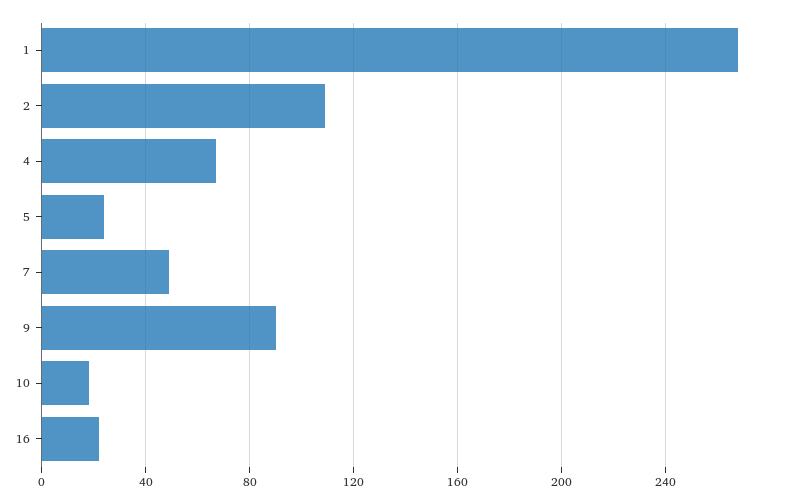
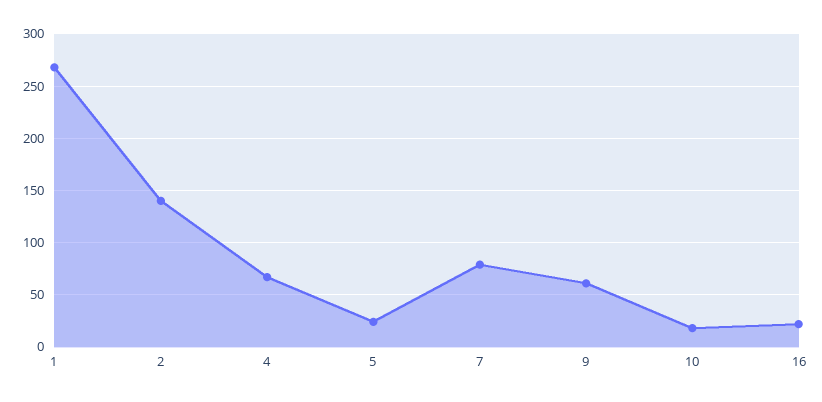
  {
    "1": 270,
-   "2": 110,
+   "2": 140,
    "4": 65,
    "5": 25,
-   "7": 50,
+   "7": 80,
-   "9": 90,
+   "9": 60,
    "10": 20,
    "16": 20
  }

